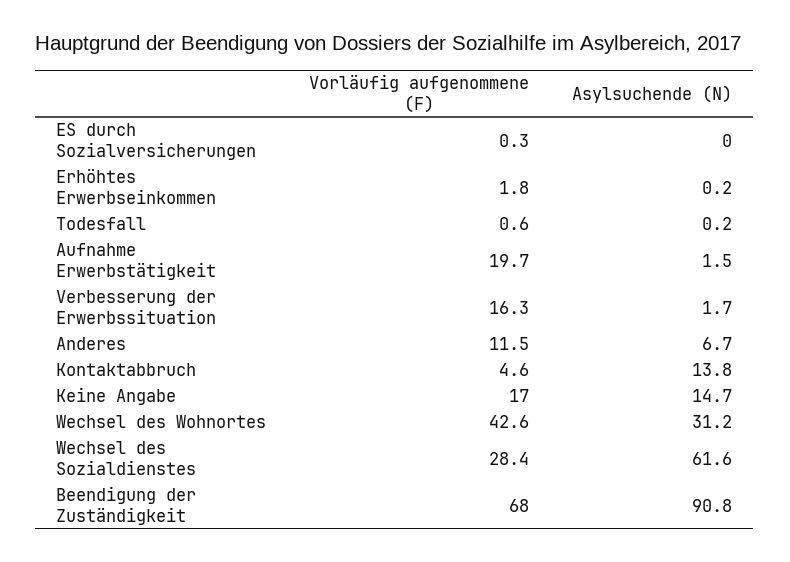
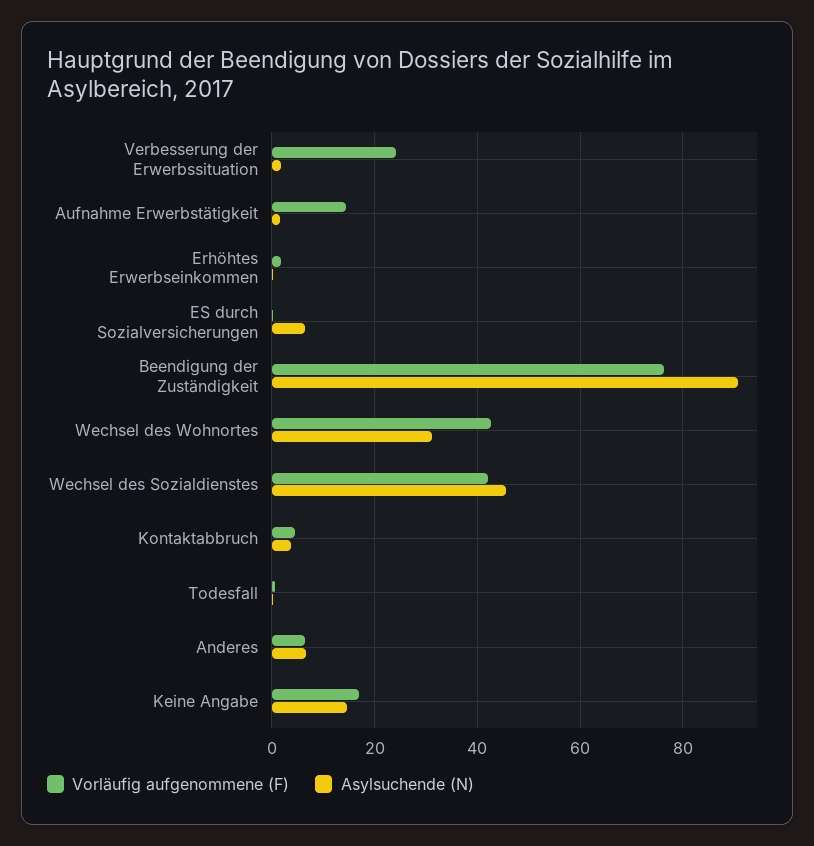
  {
    "Vorläufig aufgenommene (F)": {
      "ES durch Sozialversicherungen": 0.3,
      "Erhöhtes Erwerbseinkommen": 1.8,
      "Todesfall": 0.6,
-     "Aufnahme Erwerbstätigkeit": 19.7,
+     "Aufnahme Erwerbstätigkeit": 14,
-     "Verbesserung der Erwerbssituation": 16.3,
+     "Verbesserung der Erwerbssituation": 24,
-     "Anderes": 11.5,
+     "Anderes": 6,
      "Kontaktabbruch": 4.6,
      "Keine Angabe": 17,
      "Wechsel des Wohnortes": 42.6,
-     "Wechsel des Sozialdienstes": 28.4,
+     "Wechsel des Sozialdienstes": 42,
-     "Beendigung der Zuständigkeit": 68
+     "Beendigung der Zuständigkeit": 76
    },
    "Asylsuchende (N)": {
-     "ES durch Sozialversicherungen": 0,
+     "ES durch Sozialversicherungen": 6,
      "Erhöhtes Erwerbseinkommen": 0.2,
      "Todesfall": 0.2,
      "Aufnahme Erwerbstätigkeit": 1.5,
      "Verbesserung der Erwerbssituation": 1.7,
      "Anderes": 6.7,
-     "Kontaktabbruch": 13.8,
+     "Kontaktabbruch": 4,
      "Keine Angabe": 14.7,
      "Wechsel des Wohnortes": 31.2,
-     "Wechsel des Sozialdienstes": 61.6,
+     "Wechsel des Sozialdienstes": 46,
      "Beendigung der Zuständigkeit": 90.8
    }
  }

